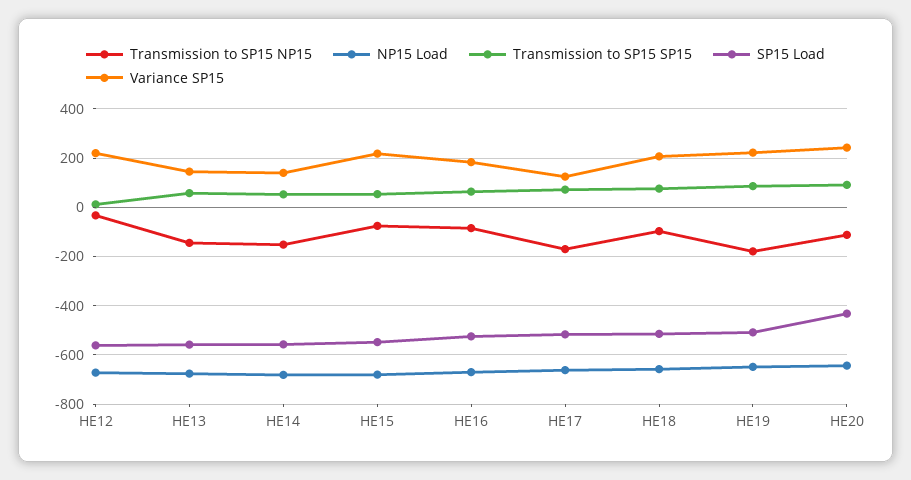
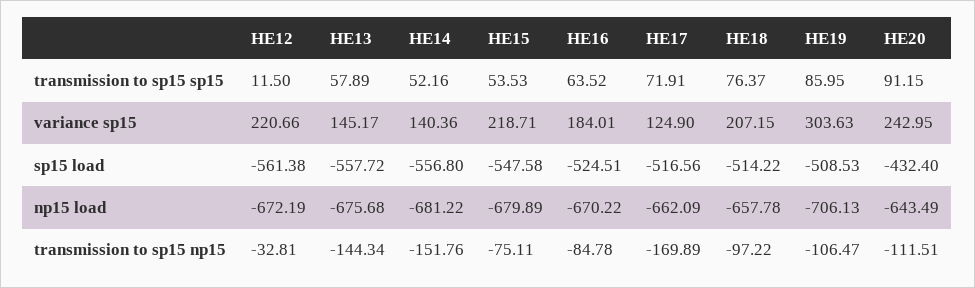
  {
    "Transmission to SP15 NP15": {
      "HE12": -32.81,
      "HE13": -144.34,
      "HE14": -151.76,
      "HE15": -75.11,
      "HE16": -84.78,
      "HE17": -169.89,
      "HE18": -97.22,
-     "HE19": -175,
+     "HE19": -106.47,
      "HE20": -111.51
    },
    "NP15 Load": {
      "HE12": -672.19,
      "HE13": -675.68,
      "HE14": -681.22,
      "HE15": -679.89,
      "HE16": -670.22,
      "HE17": -662.09,
      "HE18": -657.78,
-     "HE19": -650,
+     "HE19": -706.13,
      "HE20": -643.49
    },
    "Transmission to SP15 SP15": {
      "HE12": 11.5,
      "HE13": 57.89,
      "HE14": 52.16,
      "HE15": 53.53,
      "HE16": 63.52,
      "HE17": 71.91,
      "HE18": 76.37,
      "HE19": 85.95,
      "HE20": 91.15
    },
    "SP15 Load": {
      "HE12": -561.38,
      "HE13": -557.72,
      "HE14": -556.8,
      "HE15": -547.58,
      "HE16": -524.51,
      "HE17": -516.56,
      "HE18": -514.22,
      "HE19": -508.53,
      "HE20": -432.4
    },
    "Variance SP15": {
      "HE12": 220.66,
      "HE13": 145.17,
      "HE14": 140.36,
      "HE15": 218.71,
      "HE16": 184.01,
      "HE17": 124.9,
      "HE18": 207.15,
-     "HE19": 225,
+     "HE19": 303.63,
      "HE20": 242.95
    }
  }

